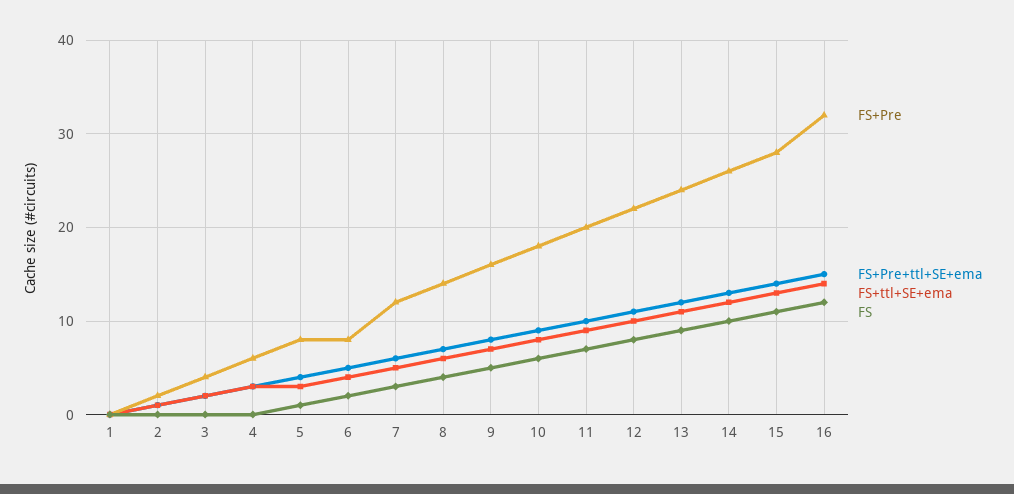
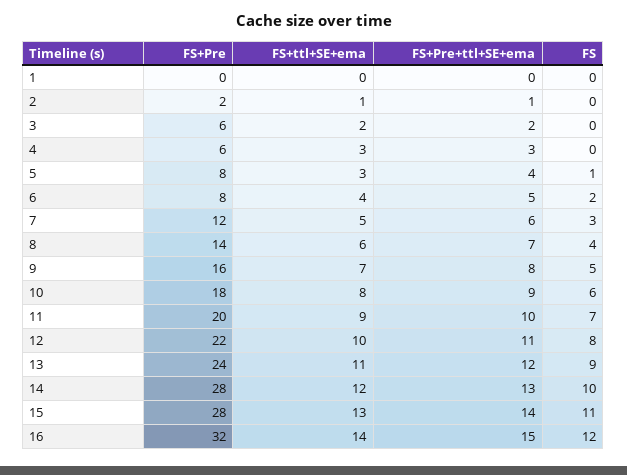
  {
    "FS+Pre": {
      "1": 0,
      "2": 2,
-     "3": 4,
+     "3": 6,
      "4": 6,
      "5": 8,
      "6": 8,
      "7": 12,
      "8": 14,
      "9": 16,
      "10": 18,
      "11": 20,
      "12": 22,
      "13": 24,
-     "14": 26,
+     "14": 28,
      "15": 28,
      "16": 32
    },
    "FS+Pre+ttl+SE+ema": {
      "1": 0,
      "2": 1,
      "3": 2,
      "4": 3,
      "5": 4,
      "6": 5,
      "7": 6,
      "8": 7,
      "9": 8,
      "10": 9,
      "11": 10,
      "12": 11,
      "13": 12,
      "14": 13,
      "15": 14,
      "16": 15
    },
    "FS+ttl+SE+ema": {
      "1": 0,
      "2": 1,
      "3": 2,
      "4": 3,
      "5": 3,
      "6": 4,
      "7": 5,
      "8": 6,
      "9": 7,
      "10": 8,
      "11": 9,
      "12": 10,
      "13": 11,
      "14": 12,
      "15": 13,
      "16": 14
    },
    "FS": {
      "1": 0,
      "2": 0,
      "3": 0,
      "4": 0,
      "5": 1,
      "6": 2,
      "7": 3,
      "8": 4,
      "9": 5,
      "10": 6,
      "11": 7,
      "12": 8,
      "13": 9,
      "14": 10,
      "15": 11,
      "16": 12
    }
  }

